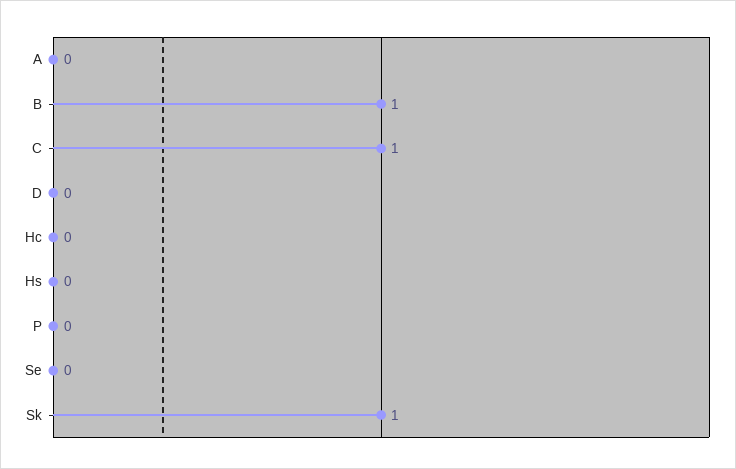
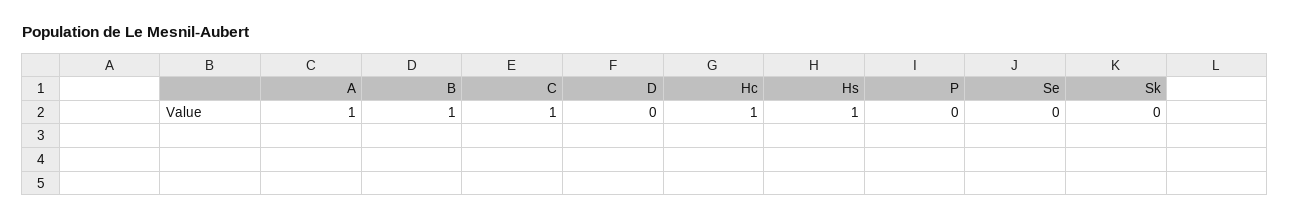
  {
-   "A": 0,
+   "A": 1,
    "B": 1,
    "C": 1,
    "D": 0,
-   "Hc": 0,
+   "Hc": 1,
-   "Hs": 0,
+   "Hs": 1,
    "P": 0,
    "Se": 0,
-   "Sk": 1
+   "Sk": 0
  }

